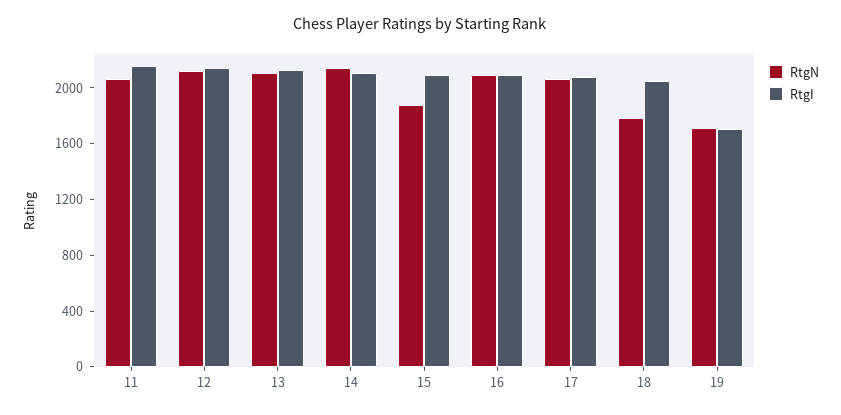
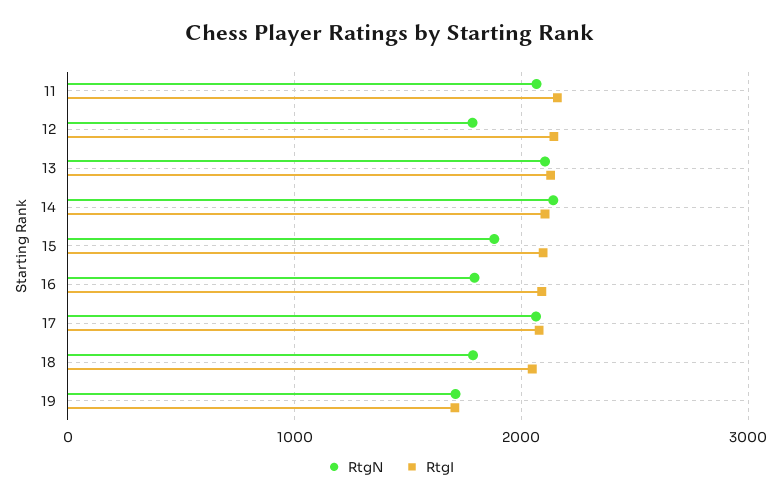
  {
    "RtgN": {
      "11": 2100,
-     "12": 2100,
+     "12": 1800,
      "13": 2100,
      "14": 2100,
      "15": 1900,
-     "16": 2100,
+     "16": 1800,
      "17": 2100,
      "18": 1800,
      "19": 1700
    },
    "RtgI": {
      "11": 2200,
      "12": 2100,
      "13": 2100,
      "14": 2100,
      "15": 2100,
      "16": 2100,
      "17": 2100,
      "18": 2000,
      "19": 1700
    }
  }

